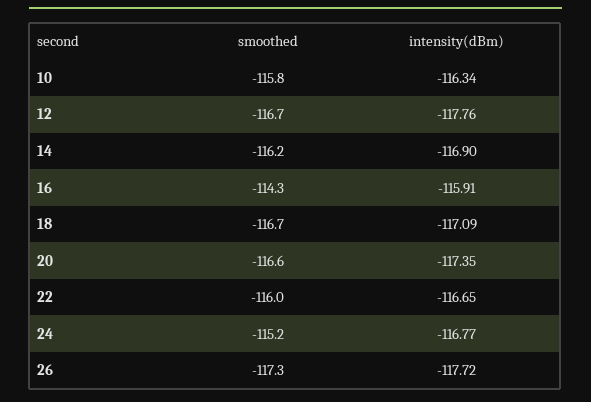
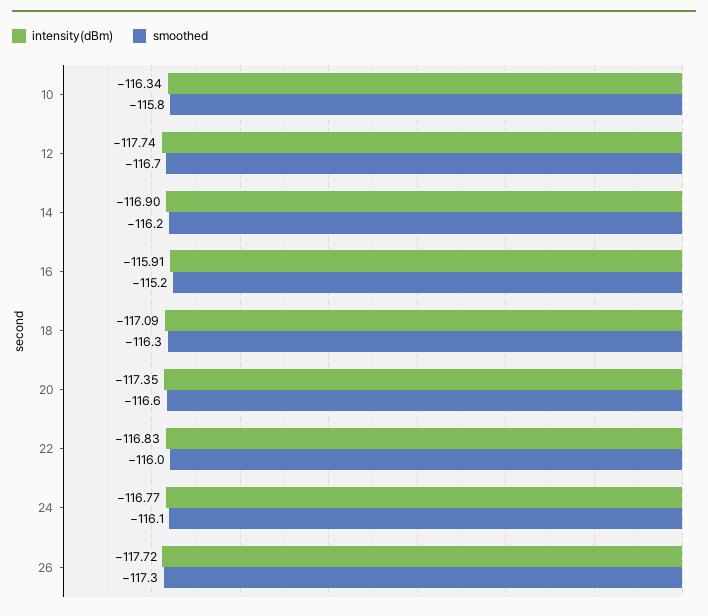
  {
    "smoothed": {
      "10": -115.8,
      "12": -116.7,
      "14": -116.2,
-     "16": -114.3,
+     "16": -115.2,
-     "18": -116.7,
+     "18": -116.3,
      "20": -116.6,
      "22": -116,
-     "24": -115.2,
+     "24": -116.1,
      "26": -117.3
    },
    "intensity(dBm)": {
      "10": -116.34,
-     "12": -117.76,
+     "12": -117.74,
      "14": -116.9,
      "16": -115.91,
      "18": -117.09,
      "20": -117.35,
-     "22": -116.65,
+     "22": -116.83,
      "24": -116.77,
      "26": -117.72
    }
  }

